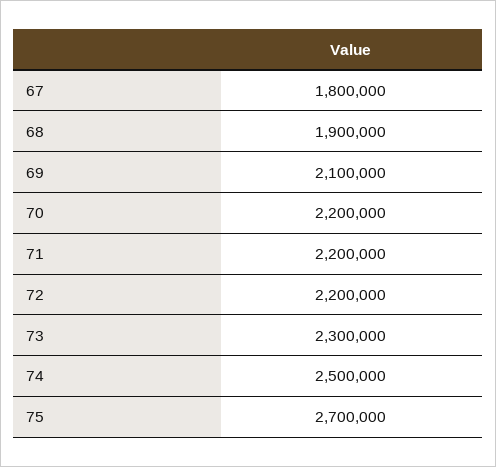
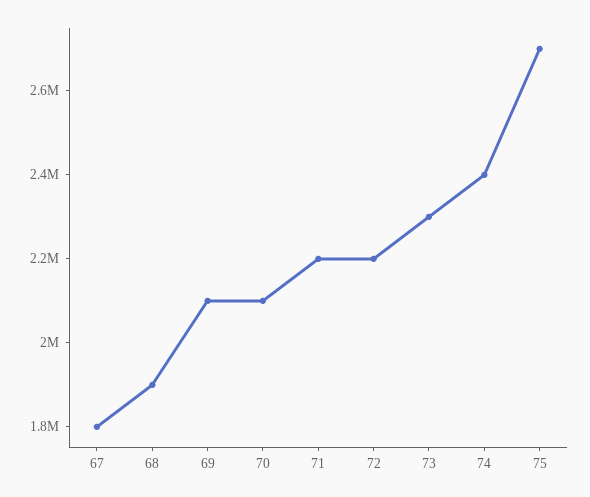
  {
    "67": 1800000,
    "68": 1900000,
    "69": 2100000,
-   "70": 2200000,
+   "70": 2100000,
    "71": 2200000,
    "72": 2200000,
    "73": 2300000,
-   "74": 2500000,
+   "74": 2400000,
    "75": 2700000
  }

